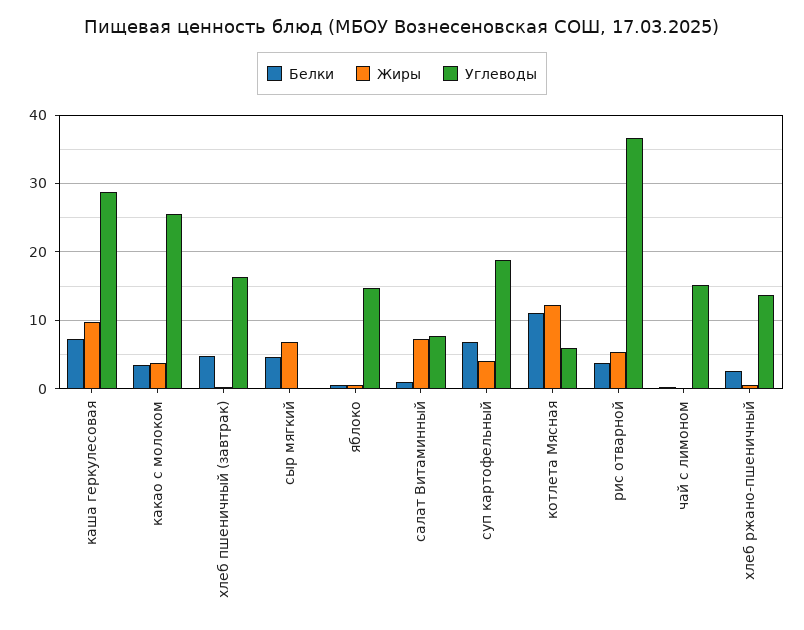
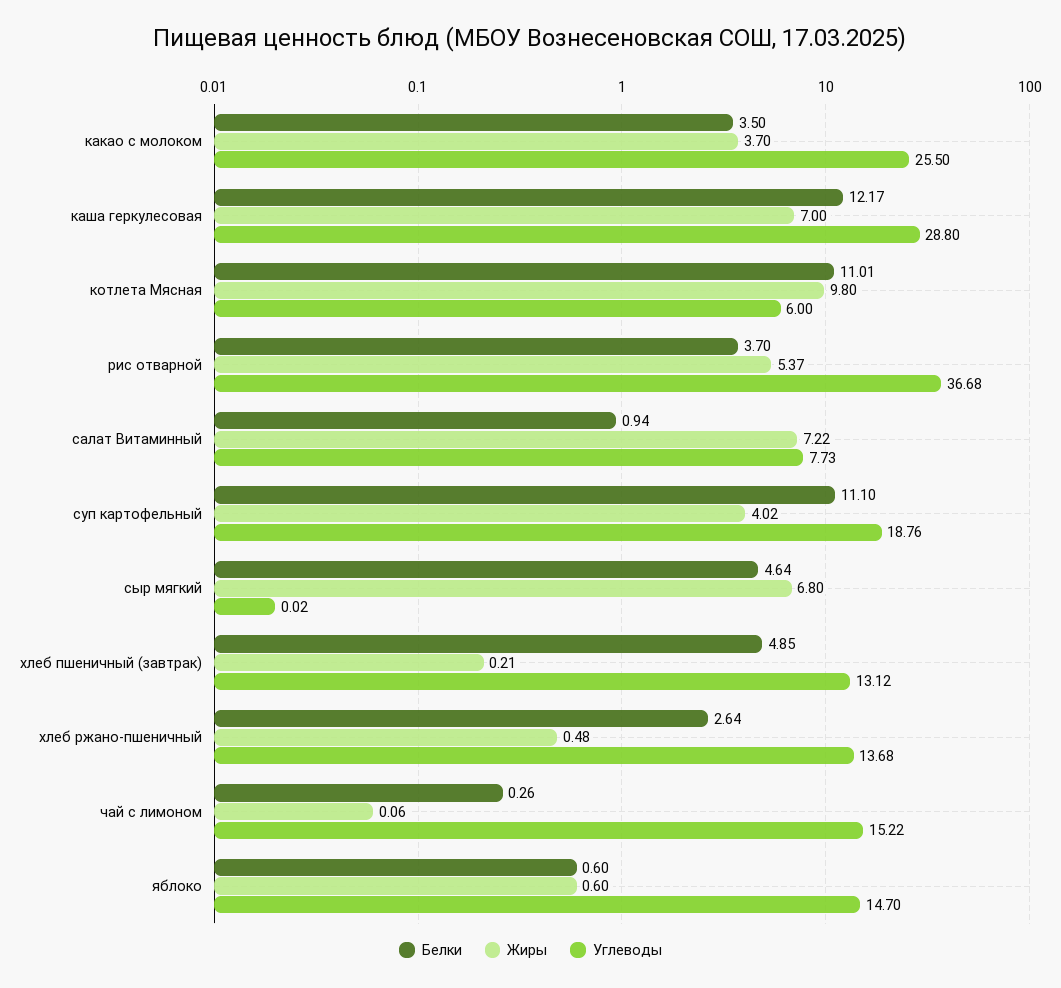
  {
    "Белки": {
-     "каша геркулесовая": 7,
+     "каша геркулесовая": 12.17,
      "какао с молоком": 3.5,
      "хлеб пшеничный (завтрак)": 4.85,
      "сыр мягкий": 4.64,
      "яблоко": 0.6,
      "салат Витаминный": 0.94,
-     "суп картофельный": 7,
+     "суп картофельный": 11.1,
      "котлета Мясная": 11.01,
      "рис отварной": 3.7,
      "чай с лимоном": 0.26,
      "хлеб ржано-пшеничный": 2.64
    },
    "Жиры": {
-     "каша геркулесовая": 10,
+     "каша геркулесовая": 7,
      "какао с молоком": 3.7,
      "хлеб пшеничный (завтрак)": 0.21,
      "сыр мягкий": 6.8,
      "яблоко": 0.6,
      "салат Витаминный": 7.22,
      "суп картофельный": 4.02,
-     "котлета Мясная": 12,
+     "котлета Мясная": 9.8,
      "рис отварной": 5.37,
      "чай с лимоном": 0.06,
      "хлеб ржано-пшеничный": 0.48
    },
    "Углеводы": {
      "каша геркулесовая": 28.8,
      "какао с молоком": 25.5,
-     "хлеб пшеничный (завтрак)": 16,
+     "хлеб пшеничный (завтрак)": 13.12,
      "сыр мягкий": 0.02,
      "яблоко": 14.7,
      "салат Витаминный": 7.73,
      "суп картофельный": 18.76,
      "котлета Мясная": 6,
      "рис отварной": 36.68,
      "чай с лимоном": 15.22,
      "хлеб ржано-пшеничный": 13.68
    }
  }

